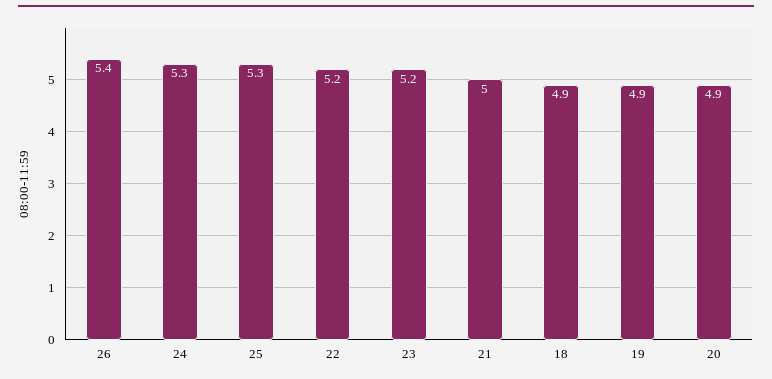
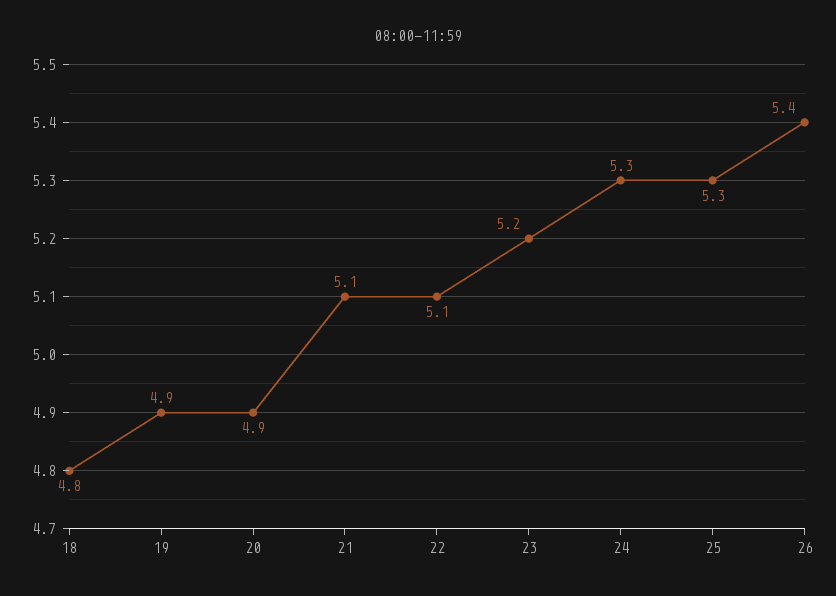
  {
    "26": 5.4,
    "24": 5.3,
    "25": 5.3,
-   "22": 5.2,
+   "22": 5.1,
    "23": 5.2,
-   "21": 5,
+   "21": 5.1,
-   "18": 4.9,
+   "18": 4.8,
    "19": 4.9,
    "20": 4.9
  }

